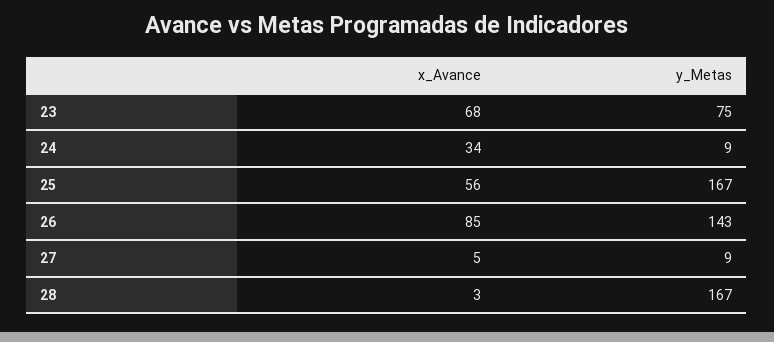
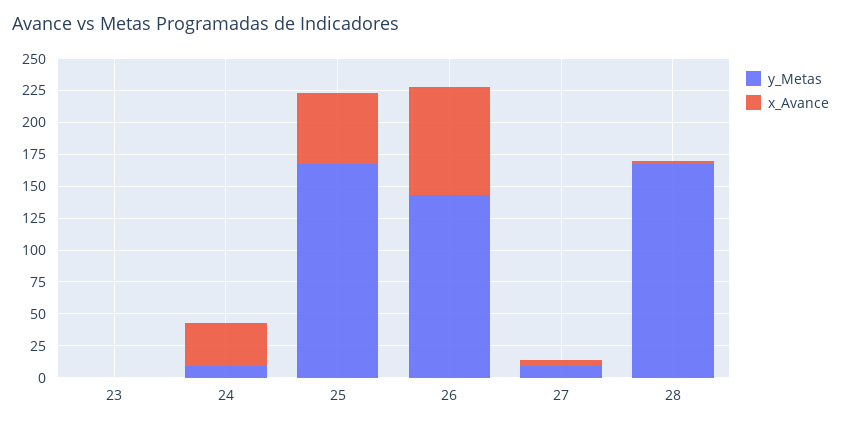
  {
    "x_Avance": {
-     "23": 68,
+     "23": 0,
      "24": 34,
      "25": 56,
      "26": 85,
      "27": 5,
      "28": 3
    },
    "y_Metas": {
-     "23": 75,
+     "23": 0,
      "24": 9,
      "25": 167,
      "26": 143,
      "27": 9,
      "28": 167
    }
  }

